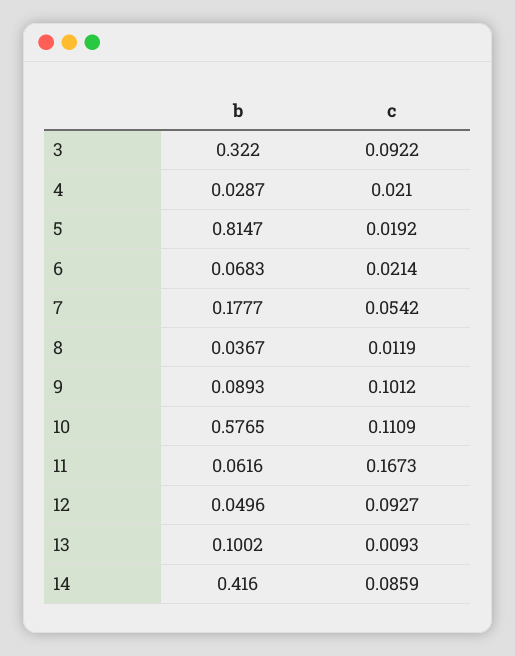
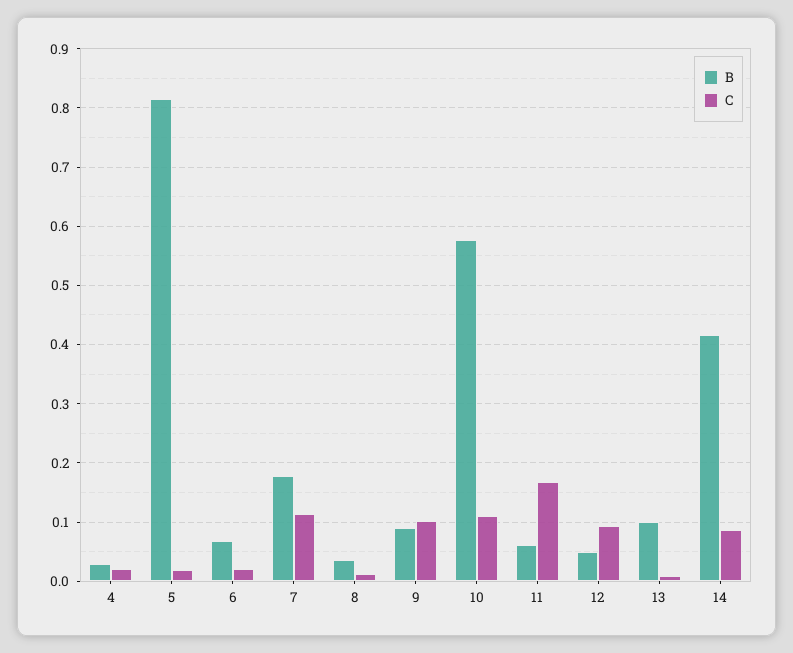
  {
    "b": {
-     "3": 0.322,
      "4": 0.0287,
      "5": 0.8147,
      "6": 0.0683,
      "7": 0.1777,
      "8": 0.0367,
      "9": 0.0893,
      "10": 0.5765,
      "11": 0.0616,
      "12": 0.0496,
      "13": 0.1002,
      "14": 0.416
    },
    "c": {
-     "3": 0.0922,
      "4": 0.021,
      "5": 0.0192,
      "6": 0.0214,
-     "7": 0.0542,
+     "7": 0.12,
      "8": 0.0119,
      "9": 0.1012,
      "10": 0.1109,
      "11": 0.1673,
      "12": 0.0927,
      "13": 0.0093,
      "14": 0.0859
    }
  }

